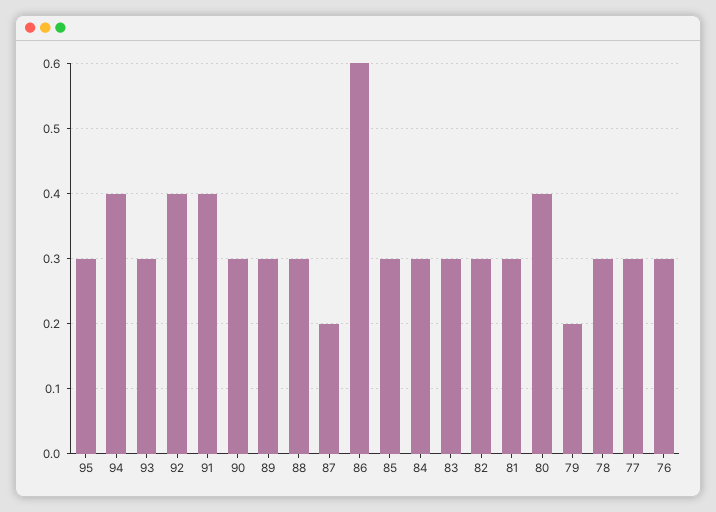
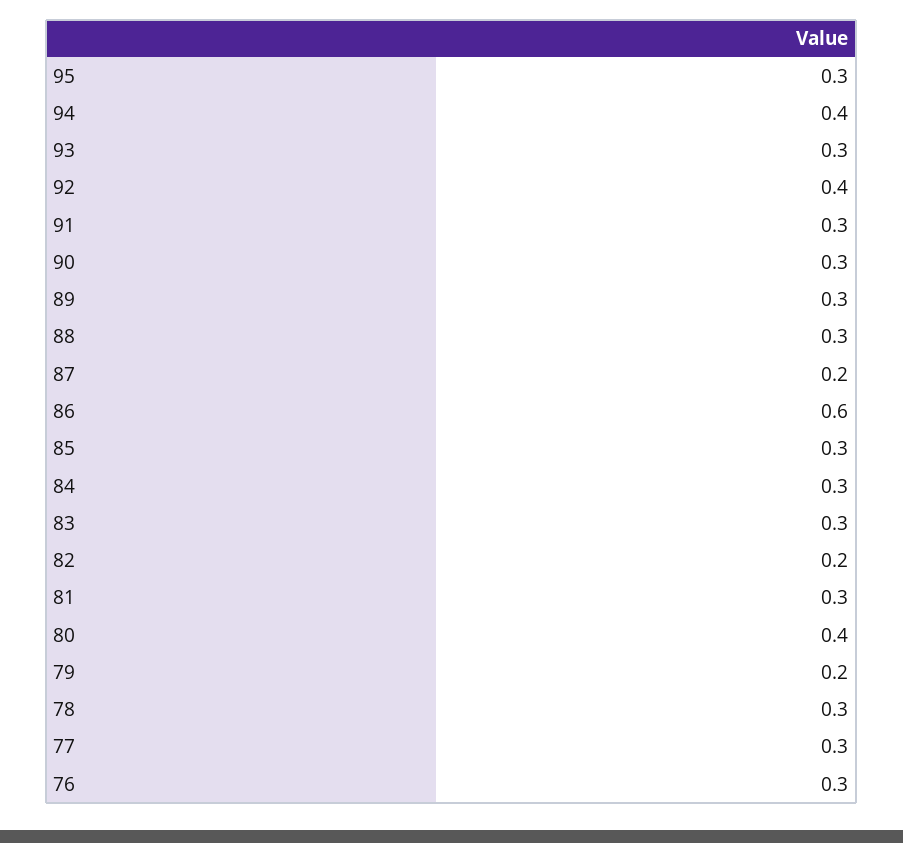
  {
    "95": 0.3,
    "94": 0.4,
    "93": 0.3,
    "92": 0.4,
-   "91": 0.4,
+   "91": 0.3,
    "90": 0.3,
    "89": 0.3,
    "88": 0.3,
    "87": 0.2,
    "86": 0.6,
    "85": 0.3,
    "84": 0.3,
    "83": 0.3,
-   "82": 0.3,
+   "82": 0.2,
    "81": 0.3,
    "80": 0.4,
    "79": 0.2,
    "78": 0.3,
    "77": 0.3,
    "76": 0.3
  }

